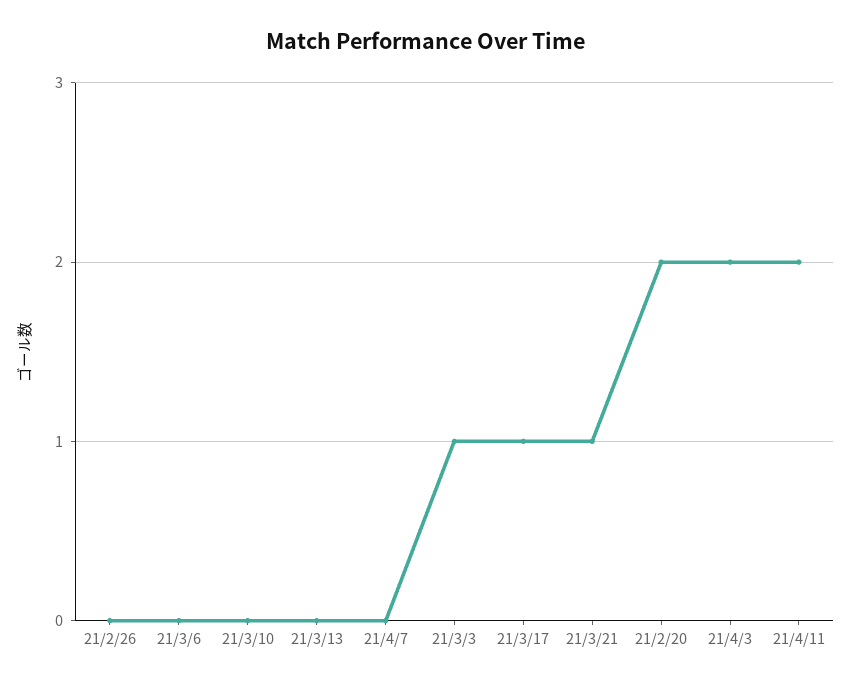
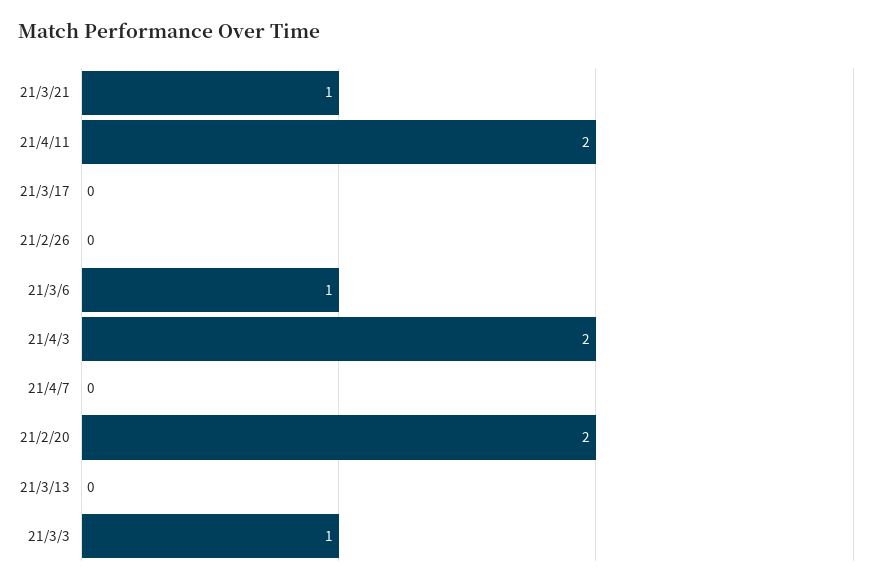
  {
    "21/2/26": 0,
-   "21/3/6": 0,
+   "21/3/6": 1,
-   "21/3/10": 0,
    "21/3/13": 0,
    "21/4/7": 0,
    "21/3/3": 1,
-   "21/3/17": 1,
+   "21/3/17": 0,
    "21/3/21": 1,
    "21/2/20": 2,
    "21/4/3": 2,
    "21/4/11": 2
  }

